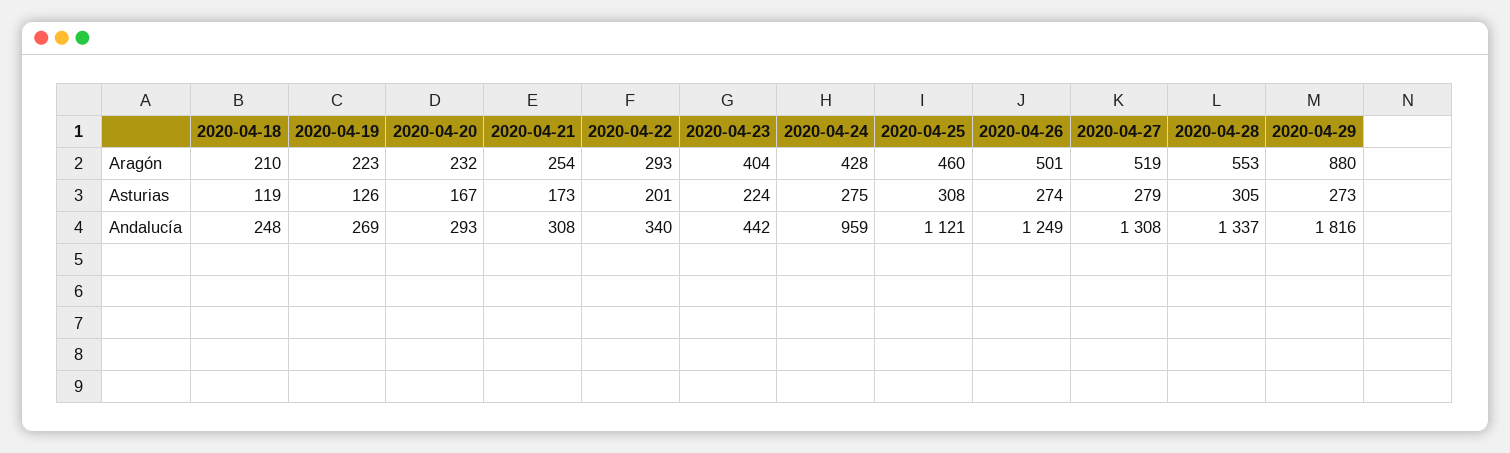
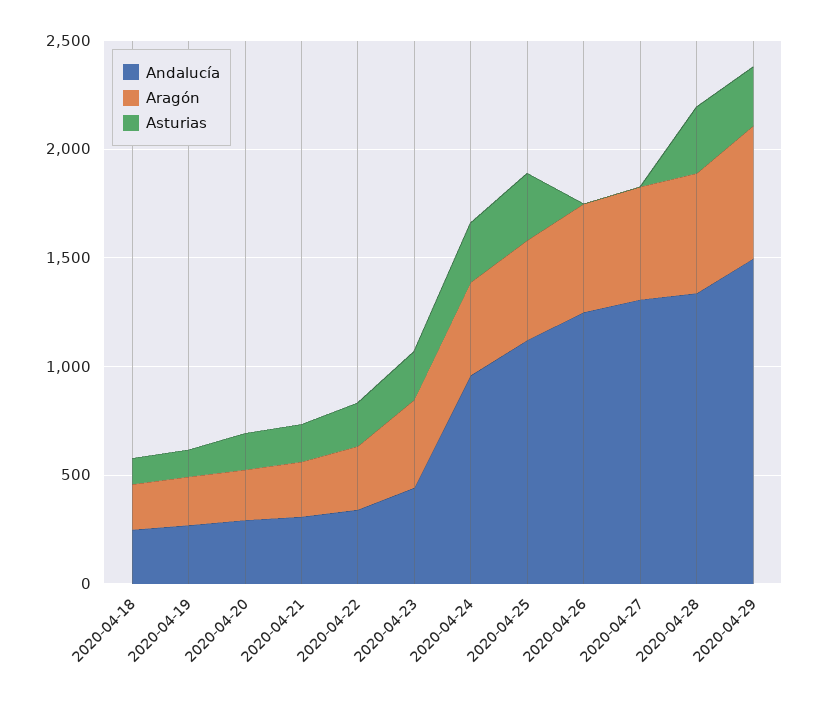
  {
    "Aragón": {
      "2020-04-18": 210,
      "2020-04-19": 223,
      "2020-04-20": 232,
      "2020-04-21": 254,
      "2020-04-22": 293,
      "2020-04-23": 404,
      "2020-04-24": 428,
      "2020-04-25": 460,
      "2020-04-26": 501,
      "2020-04-27": 519,
      "2020-04-28": 553,
-     "2020-04-29": 880
+     "2020-04-29": 600
    },
    "Asturias": {
      "2020-04-18": 119,
      "2020-04-19": 126,
      "2020-04-20": 167,
      "2020-04-21": 173,
      "2020-04-22": 201,
      "2020-04-23": 224,
      "2020-04-24": 275,
      "2020-04-25": 308,
-     "2020-04-26": 274,
+     "2020-04-26": 0,
-     "2020-04-27": 279,
+     "2020-04-27": 0,
      "2020-04-28": 305,
      "2020-04-29": 273
    },
    "Andalucía": {
      "2020-04-18": 248,
      "2020-04-19": 269,
      "2020-04-20": 293,
      "2020-04-21": 308,
      "2020-04-22": 340,
      "2020-04-23": 442,
      "2020-04-24": 959,
      "2020-04-25": 1121,
      "2020-04-26": 1249,
      "2020-04-27": 1308,
      "2020-04-28": 1337,
-     "2020-04-29": 1816
+     "2020-04-29": 1500
    }
  }

